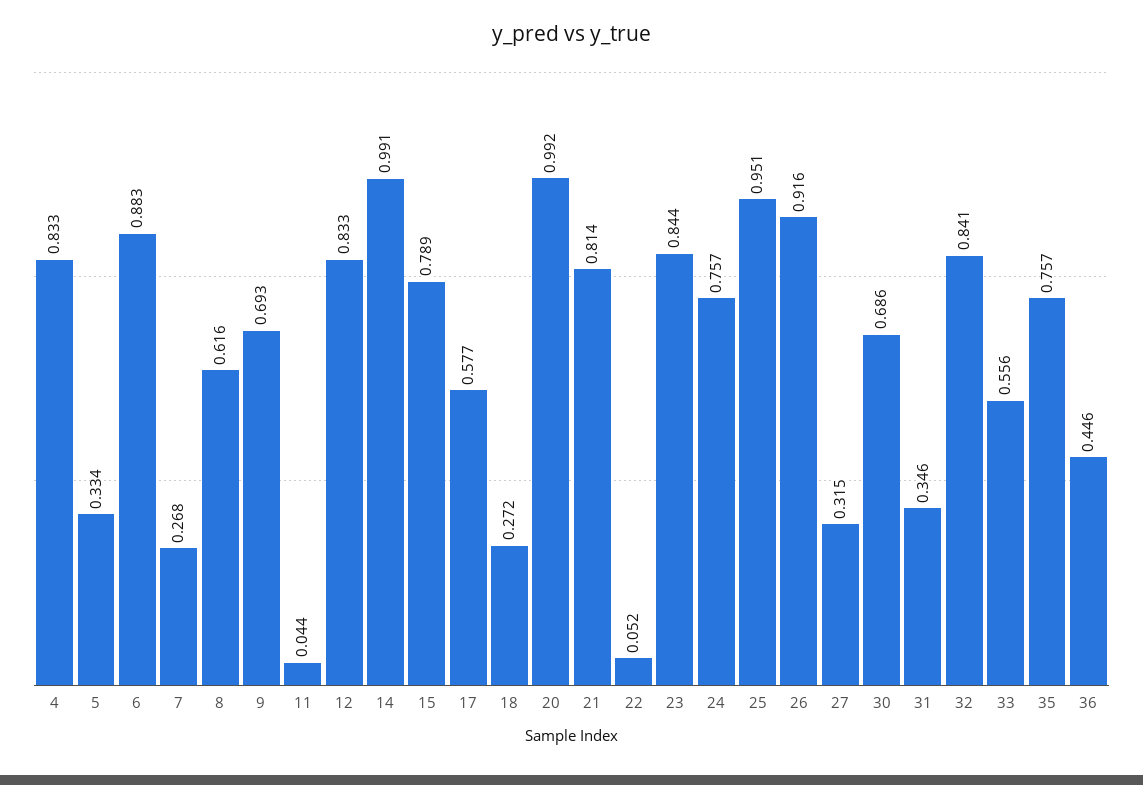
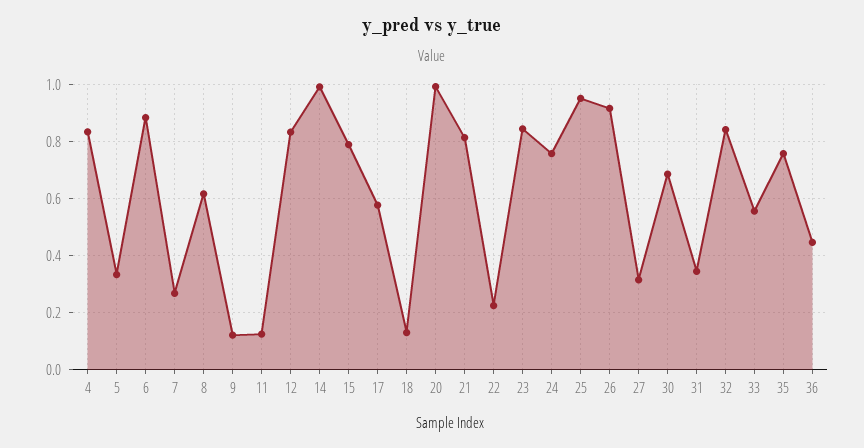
  {
    "4": 0.833,
    "5": 0.334,
    "6": 0.883,
    "7": 0.268,
    "8": 0.616,
-   "9": 0.693,
+   "9": 0.125,
-   "11": 0.044,
+   "11": 0.125,
    "12": 0.833,
    "14": 0.991,
    "15": 0.789,
    "17": 0.577,
-   "18": 0.272,
+   "18": 0.125,
    "20": 0.992,
    "21": 0.814,
-   "22": 0.052,
+   "22": 0.225,
    "23": 0.844,
    "24": 0.757,
    "25": 0.951,
    "26": 0.916,
    "27": 0.315,
    "30": 0.686,
    "31": 0.346,
    "32": 0.841,
    "33": 0.556,
    "35": 0.757,
    "36": 0.446
  }

